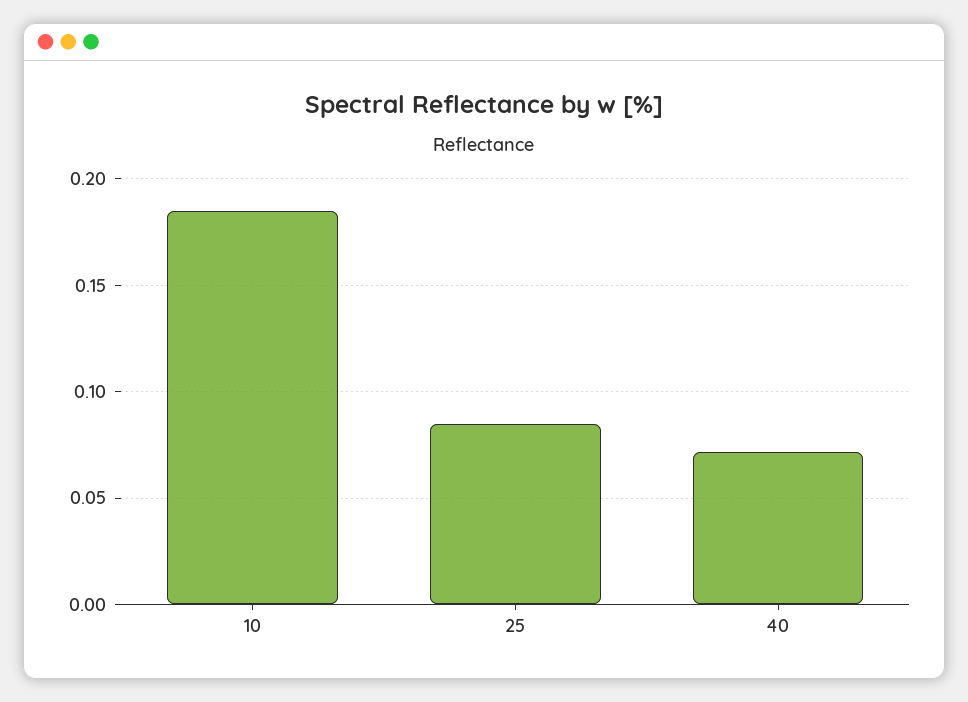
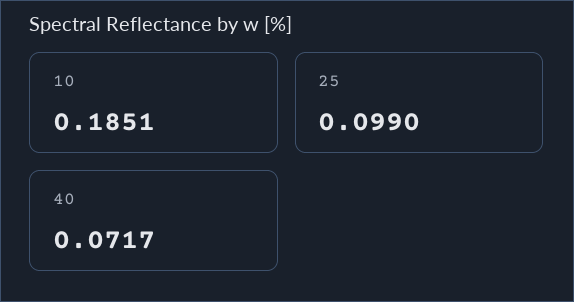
  {
    "10": 0.1851,
-   "25": 0.085,
+   "25": 0.099,
    "40": 0.0717
  }

